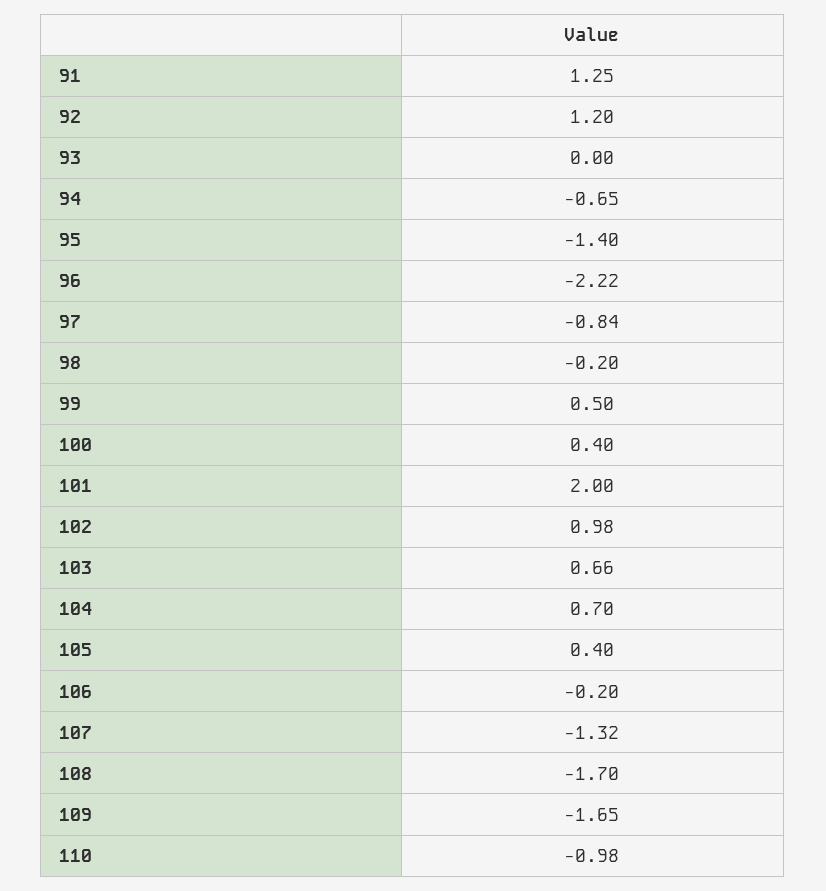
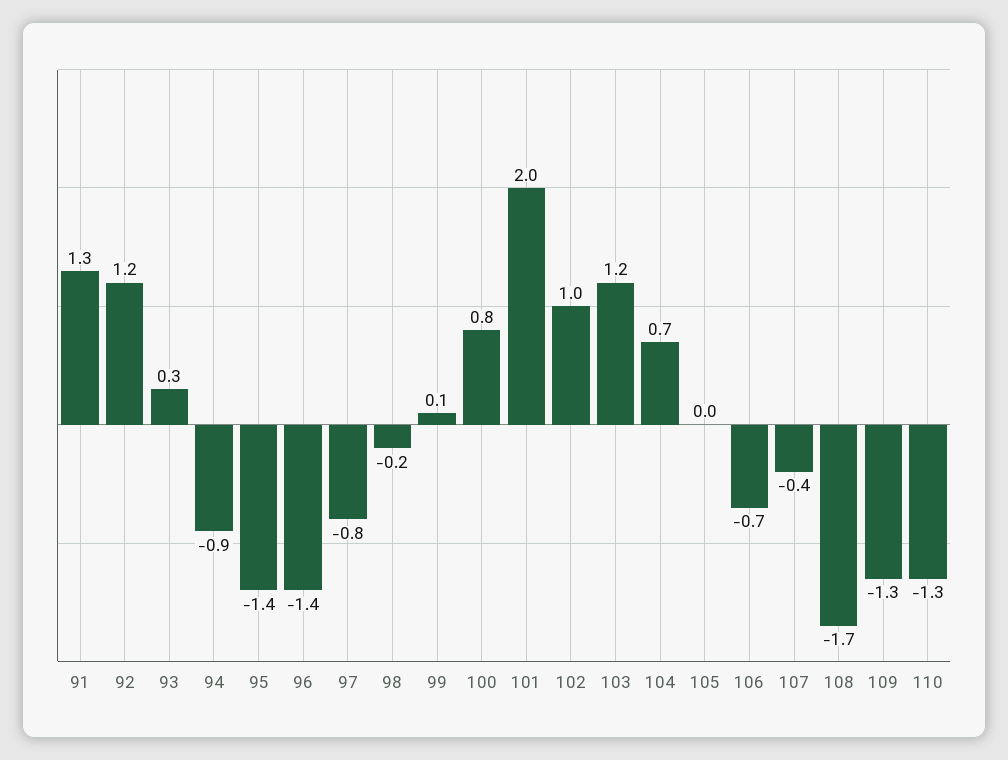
  {
    "91": 1.25,
    "92": 1.2,
-   "93": 0,
+   "93": 0.3,
-   "94": -0.65,
+   "94": -0.9,
    "95": -1.4,
-   "96": -2.22,
+   "96": -1.4,
    "97": -0.84,
    "98": -0.2,
-   "99": 0.5,
+   "99": 0.1,
-   "100": 0.4,
+   "100": 0.8,
    "101": 2,
    "102": 0.98,
-   "103": 0.66,
+   "103": 1.2,
    "104": 0.7,
-   "105": 0.4,
+   "105": 0,
-   "106": -0.2,
+   "106": -0.7,
-   "107": -1.32,
+   "107": -0.4,
    "108": -1.7,
-   "109": -1.65,
+   "109": -1.3,
-   "110": -0.98
+   "110": -1.3
  }

